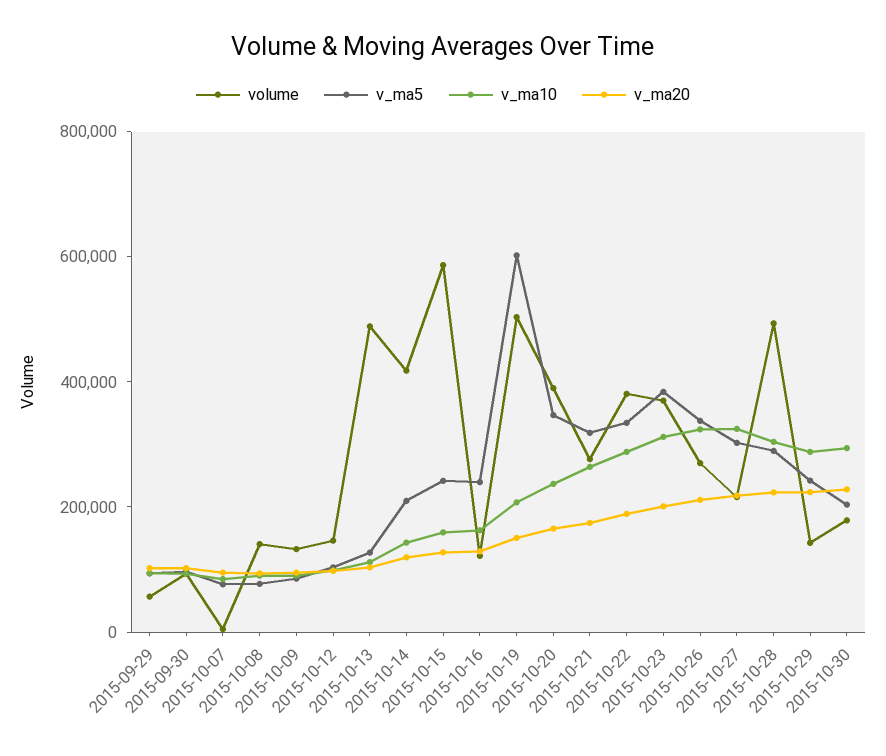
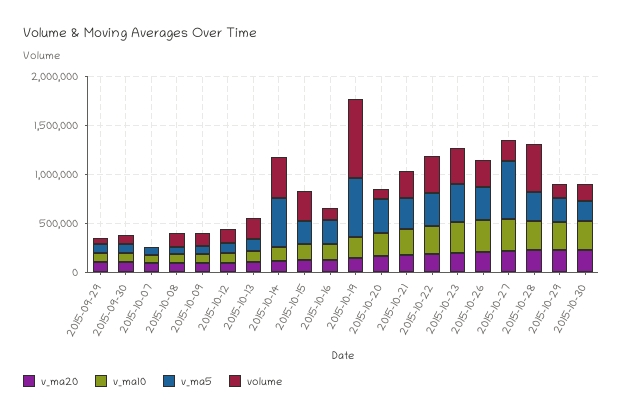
  {
    "volume": {
      "2015-09-29": 50000,
      "2015-09-30": 100000,
      "2015-10-07": 0,
      "2015-10-08": 150000,
      "2015-10-09": 150000,
      "2015-10-12": 150000,
-     "2015-10-13": 500000,
+     "2015-10-13": 200000,
      "2015-10-14": 400000,
-     "2015-10-15": 600000,
+     "2015-10-15": 300000,
      "2015-10-16": 100000,
-     "2015-10-19": 500000,
+     "2015-10-19": 800000,
-     "2015-10-20": 400000,
+     "2015-10-20": 100000,
      "2015-10-21": 300000,
      "2015-10-22": 400000,
      "2015-10-23": 350000,
      "2015-10-26": 250000,
      "2015-10-27": 200000,
      "2015-10-28": 500000,
      "2015-10-29": 150000,
      "2015-10-30": 200000
    },
    "v_ma5": {
      "2015-09-29": 100000,
      "2015-09-30": 100000,
      "2015-10-07": 100000,
      "2015-10-08": 100000,
      "2015-10-09": 100000,
      "2015-10-12": 100000,
      "2015-10-13": 150000,
-     "2015-10-14": 200000,
+     "2015-10-14": 500000,
      "2015-10-15": 250000,
      "2015-10-16": 250000,
      "2015-10-19": 600000,
      "2015-10-20": 350000,
      "2015-10-21": 300000,
      "2015-10-22": 350000,
      "2015-10-23": 400000,
      "2015-10-26": 350000,
-     "2015-10-27": 300000,
+     "2015-10-27": 600000,
      "2015-10-28": 300000,
      "2015-10-29": 250000,
      "2015-10-30": 200000
    },
    "v_ma10": {
      "2015-09-29": 100000,
      "2015-09-30": 100000,
      "2015-10-07": 100000,
      "2015-10-08": 100000,
      "2015-10-09": 100000,
      "2015-10-12": 100000,
      "2015-10-13": 100000,
      "2015-10-14": 150000,
      "2015-10-15": 150000,
      "2015-10-16": 150000,
      "2015-10-19": 200000,
      "2015-10-20": 250000,
      "2015-10-21": 250000,
      "2015-10-22": 300000,
      "2015-10-23": 300000,
      "2015-10-26": 300000,
      "2015-10-27": 300000,
      "2015-10-28": 300000,
      "2015-10-29": 300000,
      "2015-10-30": 300000
    },
    "v_ma20": {
      "2015-09-29": 100000,
      "2015-09-30": 100000,
      "2015-10-07": 100000,
      "2015-10-08": 100000,
      "2015-10-09": 100000,
      "2015-10-12": 100000,
      "2015-10-13": 100000,
      "2015-10-14": 100000,
      "2015-10-15": 150000,
      "2015-10-16": 150000,
      "2015-10-19": 150000,
      "2015-10-20": 150000,
      "2015-10-21": 150000,
      "2015-10-22": 200000,
      "2015-10-23": 200000,
      "2015-10-26": 200000,
      "2015-10-27": 200000,
      "2015-10-28": 200000,
      "2015-10-29": 200000,
      "2015-10-30": 250000
    }
  }

